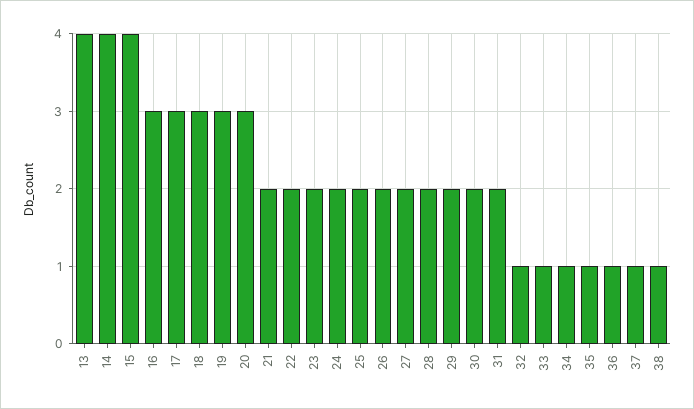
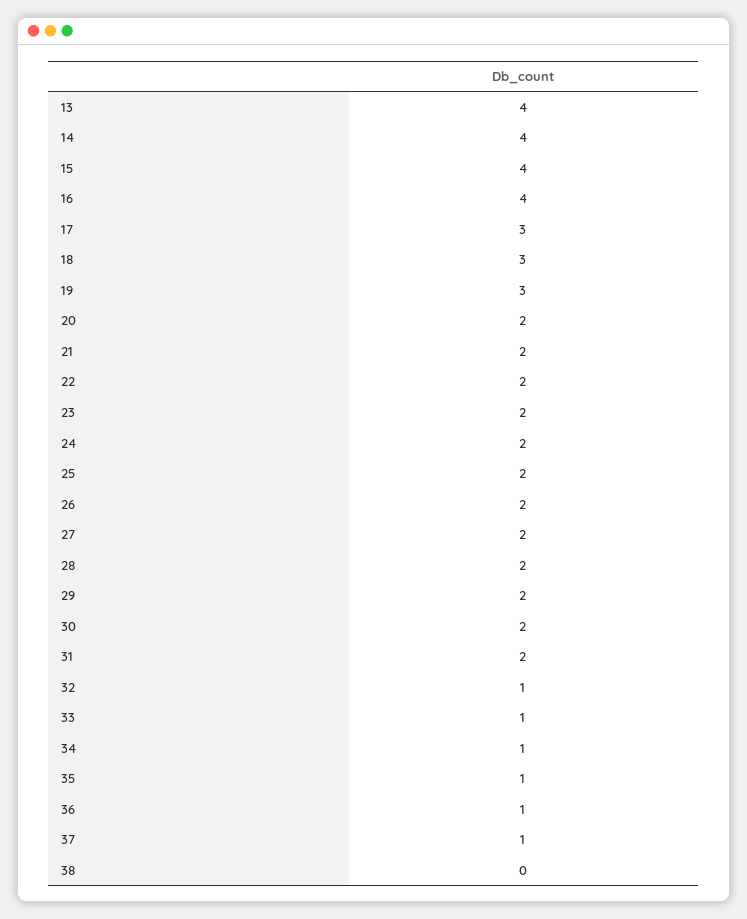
  {
    "13": 4,
    "14": 4,
    "15": 4,
-   "16": 3,
+   "16": 4,
    "17": 3,
    "18": 3,
    "19": 3,
-   "20": 3,
+   "20": 2,
    "21": 2,
    "22": 2,
    "23": 2,
    "24": 2,
    "25": 2,
    "26": 2,
    "27": 2,
    "28": 2,
    "29": 2,
    "30": 2,
    "31": 2,
    "32": 1,
    "33": 1,
    "34": 1,
    "35": 1,
    "36": 1,
    "37": 1,
-   "38": 1
+   "38": 0
  }

